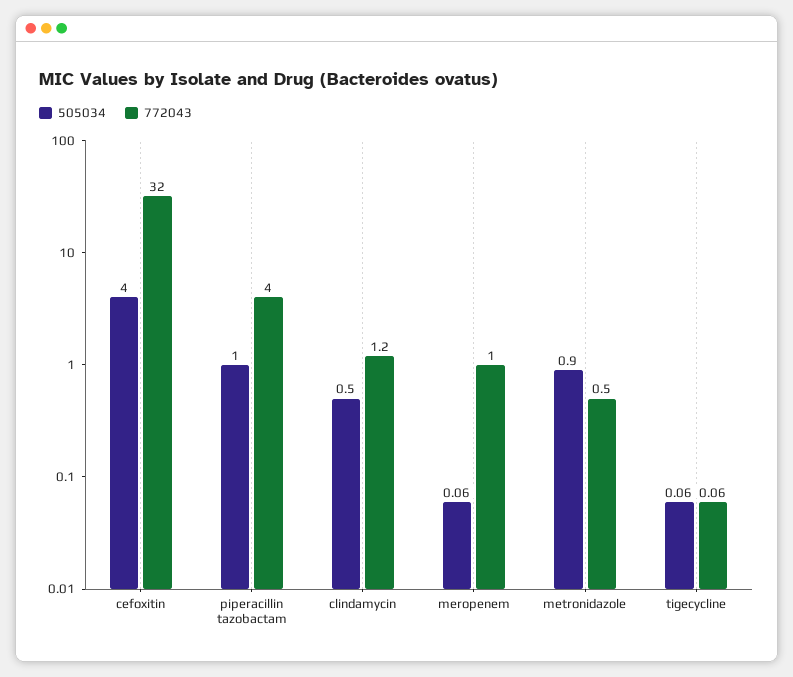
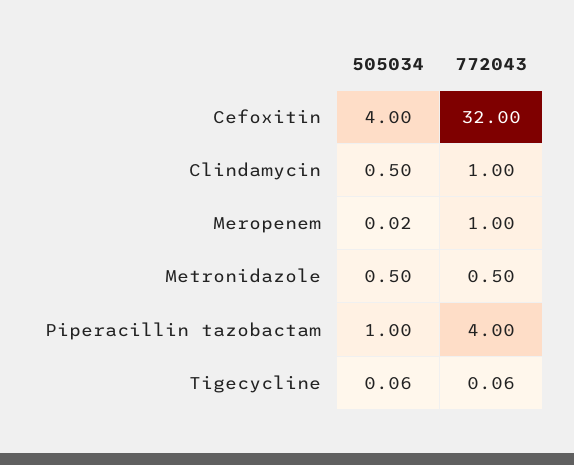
  {
    "505034": {
      "cefoxitin": 4,
      "piperacillin tazobactam": 1,
      "clindamycin": 0.5,
-     "meropenem": 0.06,
+     "meropenem": 0.02,
-     "metronidazole": 0.9,
+     "metronidazole": 0.5,
      "tigecycline": 0.06
    },
    "772043": {
      "cefoxitin": 32,
      "piperacillin tazobactam": 4,
-     "clindamycin": 1.2,
+     "clindamycin": 1,
      "meropenem": 1,
      "metronidazole": 0.5,
      "tigecycline": 0.06
    }
  }

